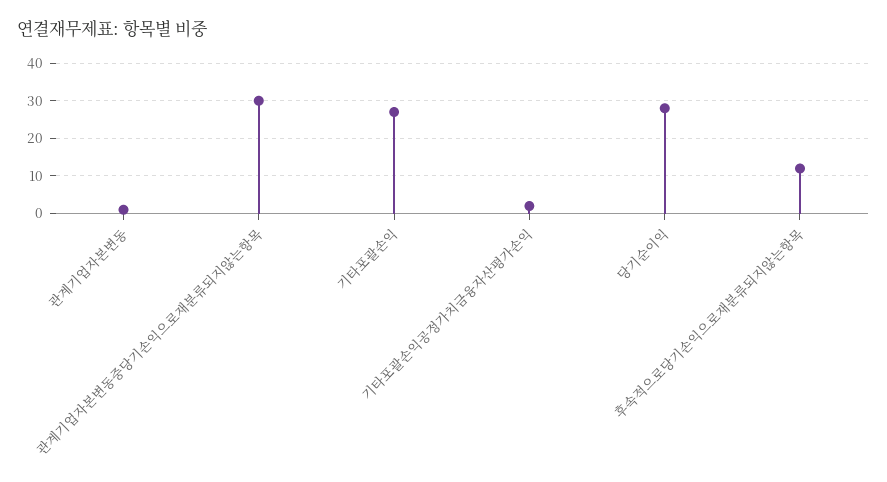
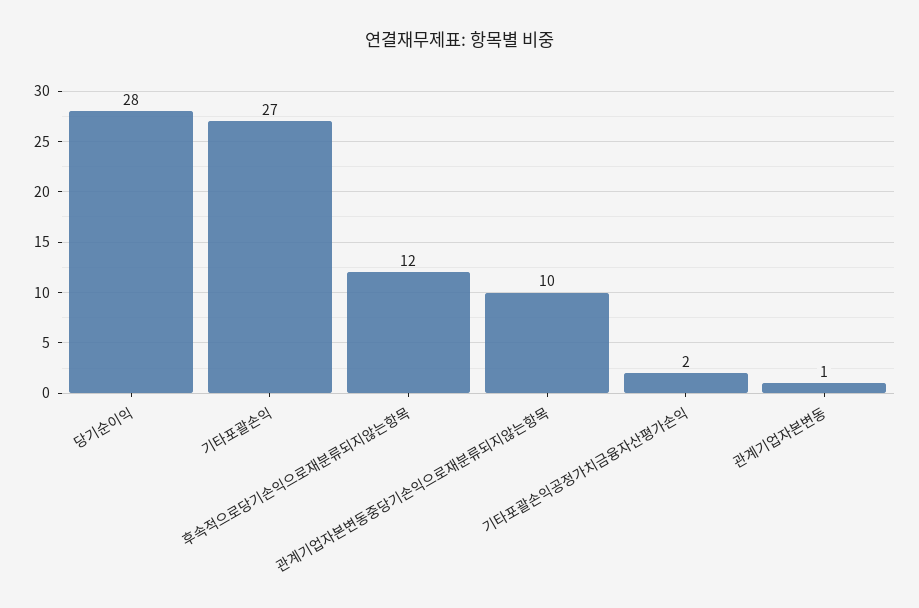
  {
    "관계기업자본변동": 1,
-   "관계기업자본변동중당기손익으로재분류되지않는항목": 30,
+   "관계기업자본변동중당기손익으로재분류되지않는항목": 10,
    "기타포괄손익": 27,
    "기타포괄손익공정가치금융자산평가손익": 2,
    "당기순이익": 28,
    "후속적으로당기손익으로재분류되지않는항목": 12
  }

